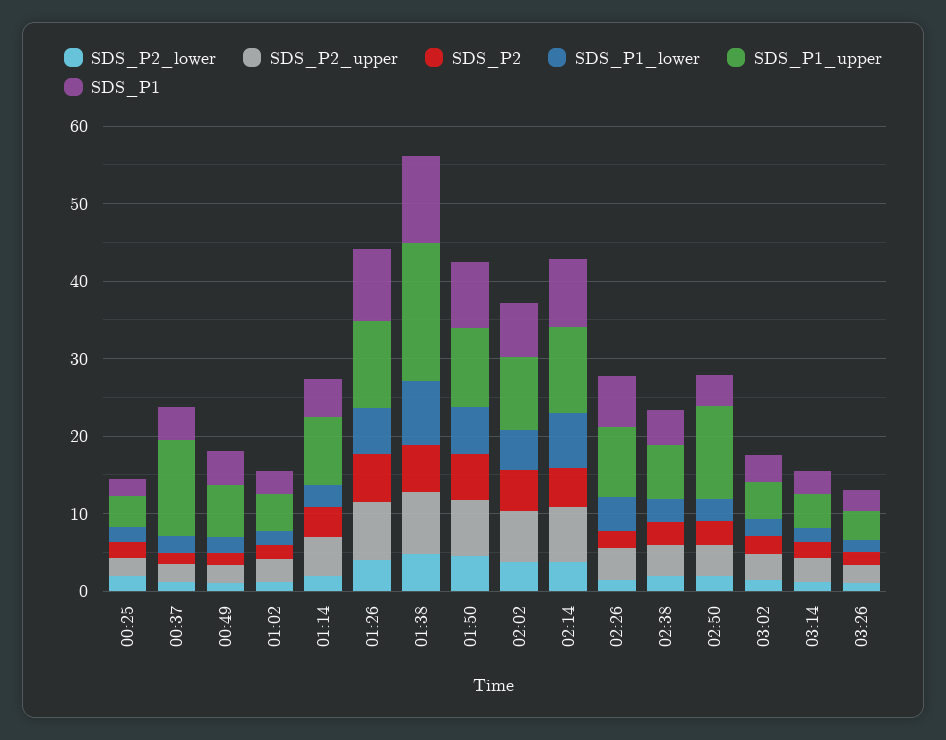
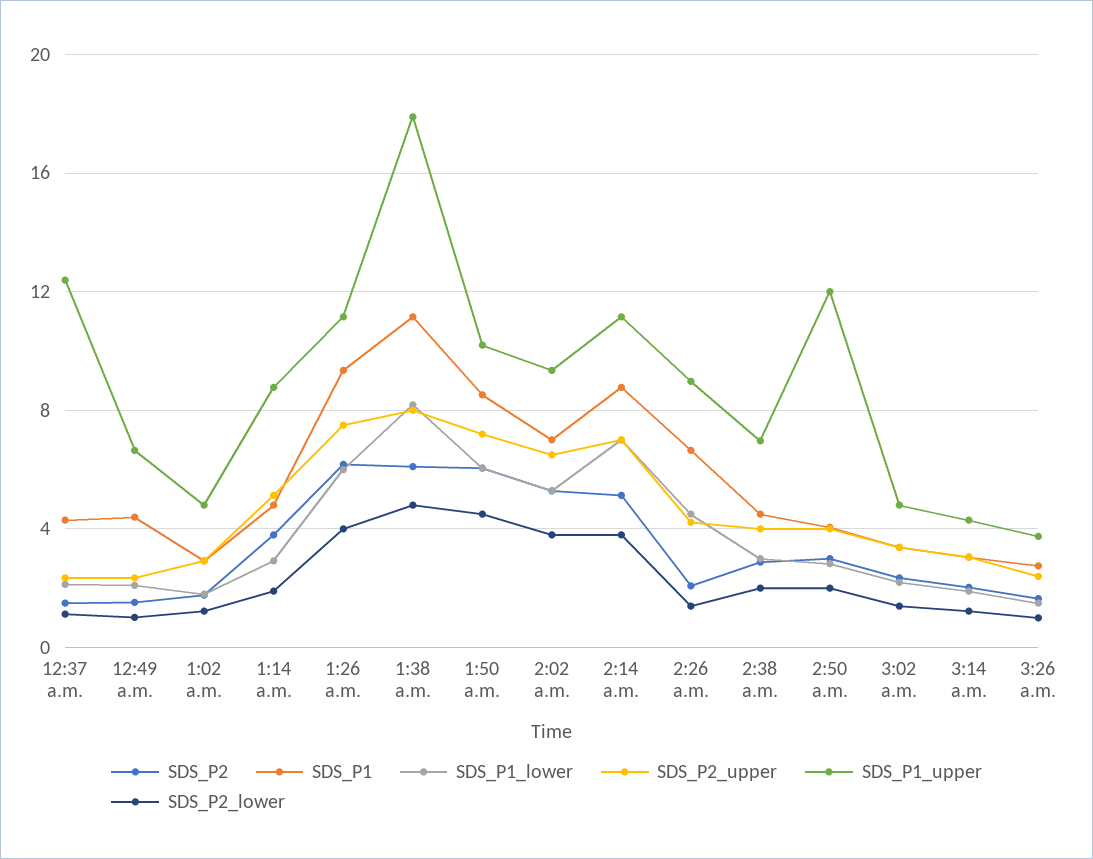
  {
    "SDS_P2_lower": {
-     "00:25": 2,
      "00:37": 1,
      "00:49": 1,
      "01:02": 1,
      "01:14": 2,
      "01:26": 4,
      "01:38": 5,
      "01:50": 4.5,
      "02:02": 4,
      "02:14": 4,
      "02:26": 1.5,
      "02:38": 2,
      "02:50": 2,
      "03:02": 1.5,
      "03:14": 1,
      "03:26": 1
    },
    "SDS_P2_upper": {
-     "00:25": 2,
      "00:37": 2.5,
      "00:49": 2.5,
      "01:02": 3,
      "01:14": 5,
      "01:26": 7.5,
      "01:38": 8,
      "01:50": 7,
      "02:02": 6.5,
      "02:14": 7,
      "02:26": 4,
      "02:38": 4,
      "02:50": 4,
      "03:02": 3.5,
      "03:14": 3,
      "03:26": 2.5
    },
    "SDS_P2": {
-     "00:25": 2,
      "00:37": 1.5,
      "00:49": 1.5,
      "01:02": 2,
      "01:14": 4,
      "01:26": 6,
      "01:38": 6,
      "01:50": 6,
      "02:02": 5.5,
      "02:14": 5,
      "02:26": 2,
      "02:38": 3,
      "02:50": 3,
      "03:02": 2.5,
      "03:14": 2,
      "03:26": 1.5
    },
    "SDS_P1_lower": {
-     "00:25": 2,
      "00:37": 2,
      "00:49": 2,
      "01:02": 2,
      "01:14": 3,
      "01:26": 6,
      "01:38": 8,
      "01:50": 6,
      "02:02": 5.5,
      "02:14": 7,
      "02:26": 4.5,
      "02:38": 3,
      "02:50": 3,
      "03:02": 2,
      "03:14": 2,
      "03:26": 1.5
    },
    "SDS_P1_upper": {
-     "00:25": 4,
      "00:37": 12.5,
      "00:49": 6.5,
      "01:02": 5,
      "01:14": 9,
      "01:26": 11,
      "01:38": 18,
      "01:50": 10,
      "02:02": 9.5,
      "02:14": 11,
      "02:26": 9,
      "02:38": 7,
      "02:50": 12,
      "03:02": 5,
      "03:14": 4.5,
      "03:26": 4
    },
    "SDS_P1": {
-     "00:25": 2,
      "00:37": 4.5,
      "00:49": 4.5,
      "01:02": 3,
      "01:14": 5,
      "01:26": 9.5,
      "01:38": 11,
      "01:50": 8.5,
      "02:02": 7,
      "02:14": 9,
      "02:26": 6.5,
      "02:38": 4.5,
      "02:50": 4,
      "03:02": 3.5,
      "03:14": 3,
      "03:26": 3
    }
  }

